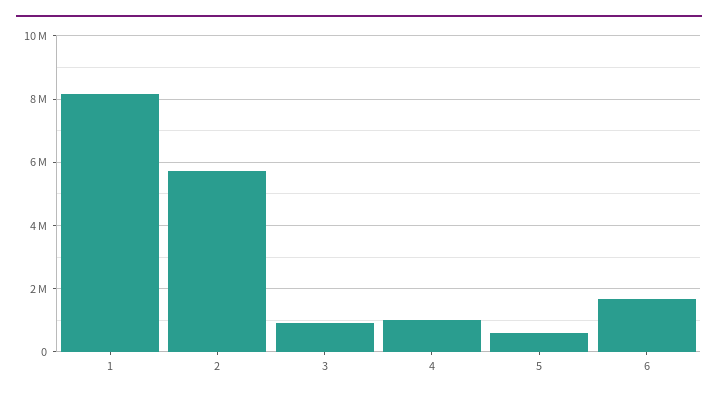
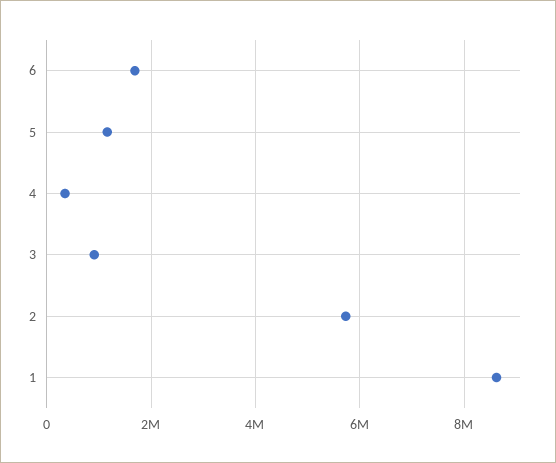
  {
-   "1": 8200000,
+   "1": 8600000,
    "2": 5800000,
    "3": 1000000,
-   "4": 1000000,
+   "4": 400000,
-   "5": 600000,
+   "5": 1200000,
    "6": 1600000
  }

